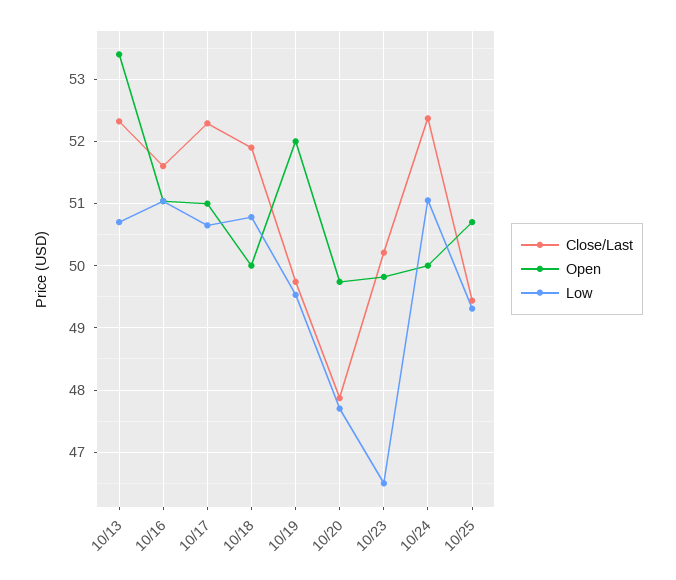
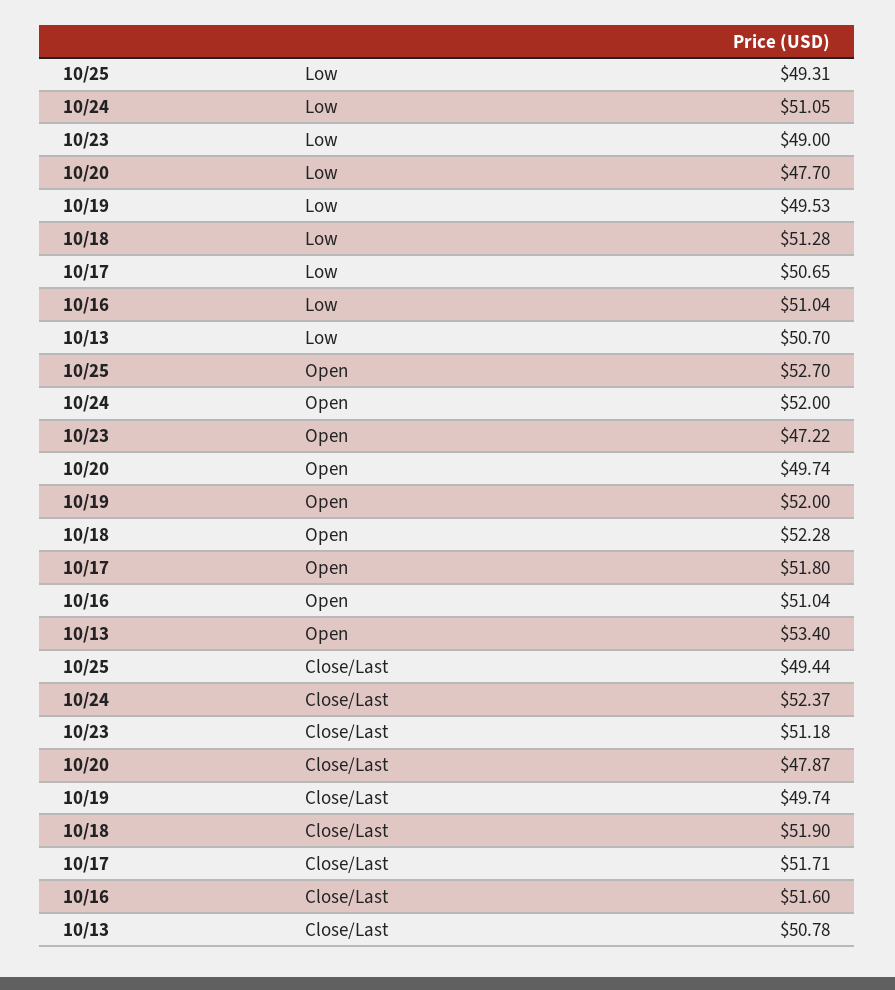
  {
    "Close/Last": {
-     "10/13": 52.3,
+     "10/13": 50.78,
      "10/16": 51.6,
-     "10/17": 52.3,
+     "10/17": 51.71,
      "10/18": 51.9,
      "10/19": 49.74,
      "10/20": 47.87,
-     "10/23": 50.2,
+     "10/23": 51.18,
      "10/24": 52.37,
      "10/25": 49.44
    },
    "Open": {
      "10/13": 53.4,
      "10/16": 51.04,
-     "10/17": 51,
+     "10/17": 51.8,
-     "10/18": 50,
+     "10/18": 52.28,
      "10/19": 52,
      "10/20": 49.74,
-     "10/23": 49.8,
+     "10/23": 47.22,
-     "10/24": 50,
+     "10/24": 52,
-     "10/25": 50.7
+     "10/25": 52.7
    },
    "Low": {
      "10/13": 50.7,
      "10/16": 51.04,
      "10/17": 50.65,
-     "10/18": 50.8,
+     "10/18": 51.28,
      "10/19": 49.53,
      "10/20": 47.7,
-     "10/23": 46.5,
+     "10/23": 49,
      "10/24": 51.05,
      "10/25": 49.31
    }
  }

